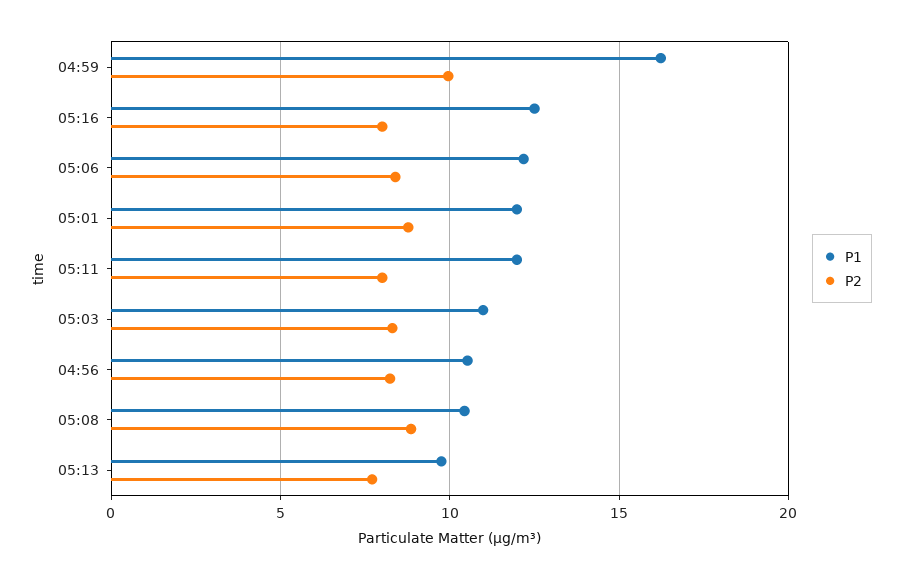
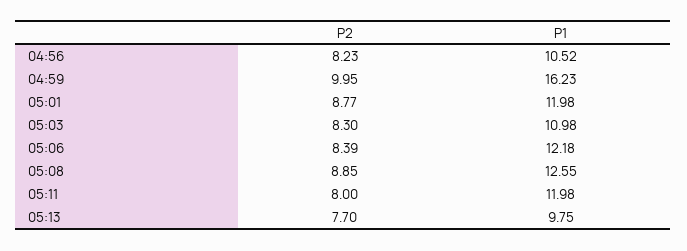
  {
    "P1": {
      "04:59": 16.23,
-     "05:16": 12.5,
      "05:06": 12.18,
      "05:01": 11.98,
      "05:11": 11.98,
      "05:03": 10.98,
      "04:56": 10.52,
-     "05:08": 10.5,
+     "05:08": 12.55,
      "05:13": 9.75
    },
    "P2": {
      "04:59": 9.95,
-     "05:16": 8,
      "05:06": 8.39,
      "05:01": 8.77,
      "05:11": 8,
      "05:03": 8.3,
      "04:56": 8.23,
      "05:08": 8.85,
      "05:13": 7.7
    }
  }

